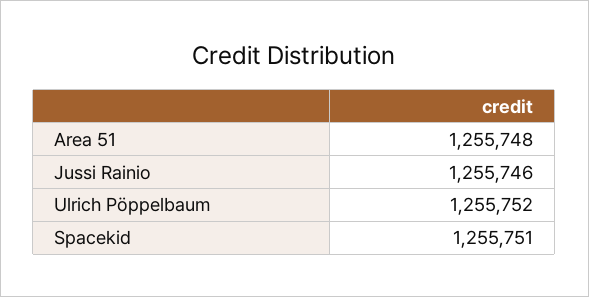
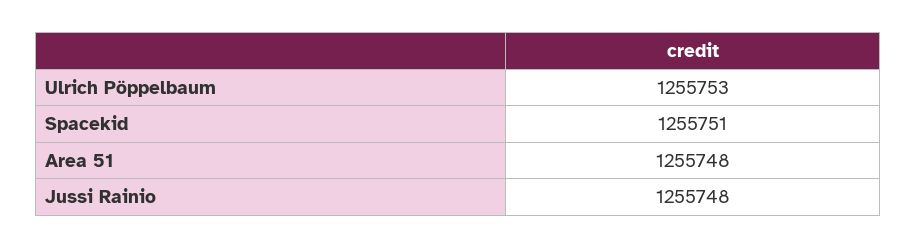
  {
    "Area 51": 1255748,
-   "Jussi Rainio": 1255746,
+   "Jussi Rainio": 1255748,
-   "Ulrich Pöppelbaum": 1255752,
+   "Ulrich Pöppelbaum": 1255753,
    "Spacekid": 1255751
  }

